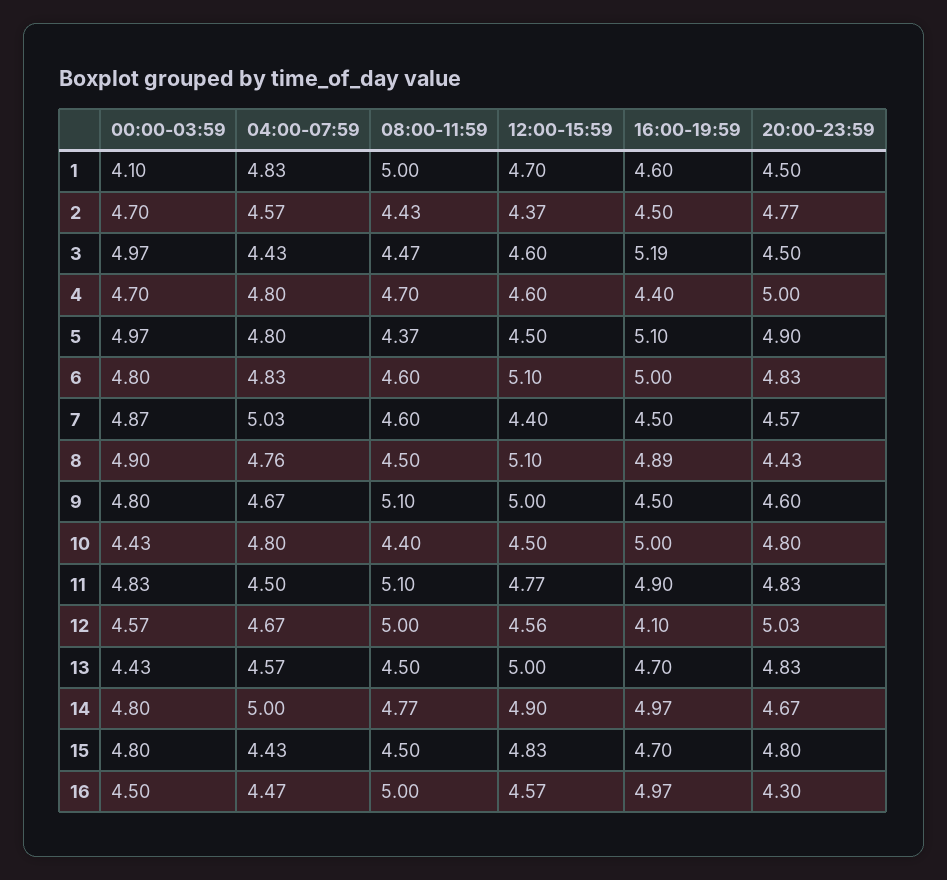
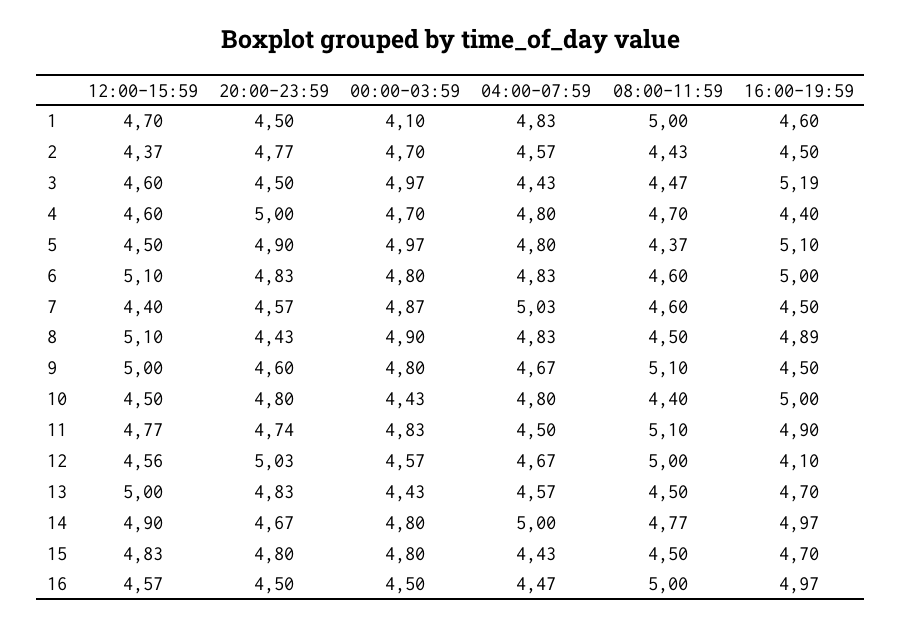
  {
    "00:00-03:59": {
      "1": 4.1,
      "2": 4.7,
      "3": 4.97,
      "4": 4.7,
      "5": 4.97,
      "6": 4.8,
      "7": 4.87,
      "8": 4.9,
      "9": 4.8,
      "10": 4.43,
      "11": 4.83,
      "12": 4.57,
      "13": 4.43,
      "14": 4.8,
      "15": 4.8,
      "16": 4.5
    },
    "04:00-07:59": {
      "1": 4.83,
      "2": 4.57,
      "3": 4.43,
      "4": 4.8,
      "5": 4.8,
      "6": 4.83,
      "7": 5.03,
-     "8": 4.76,
+     "8": 4.83,
      "9": 4.67,
      "10": 4.8,
      "11": 4.5,
      "12": 4.67,
      "13": 4.57,
      "14": 5,
      "15": 4.43,
      "16": 4.47
    },
    "08:00-11:59": {
      "1": 5,
      "2": 4.43,
      "3": 4.47,
      "4": 4.7,
      "5": 4.37,
      "6": 4.6,
      "7": 4.6,
      "8": 4.5,
      "9": 5.1,
      "10": 4.4,
      "11": 5.1,
      "12": 5,
      "13": 4.5,
      "14": 4.77,
      "15": 4.5,
      "16": 5
    },
    "12:00-15:59": {
      "1": 4.7,
      "2": 4.37,
      "3": 4.6,
      "4": 4.6,
      "5": 4.5,
      "6": 5.1,
      "7": 4.4,
      "8": 5.1,
      "9": 5,
      "10": 4.5,
      "11": 4.77,
      "12": 4.56,
      "13": 5,
      "14": 4.9,
      "15": 4.83,
      "16": 4.57
    },
    "16:00-19:59": {
      "1": 4.6,
      "2": 4.5,
      "3": 5.19,
      "4": 4.4,
      "5": 5.1,
      "6": 5,
      "7": 4.5,
      "8": 4.89,
      "9": 4.5,
      "10": 5,
      "11": 4.9,
      "12": 4.1,
      "13": 4.7,
      "14": 4.97,
      "15": 4.7,
      "16": 4.97
    },
    "20:00-23:59": {
      "1": 4.5,
      "2": 4.77,
      "3": 4.5,
      "4": 5,
      "5": 4.9,
      "6": 4.83,
      "7": 4.57,
      "8": 4.43,
      "9": 4.6,
      "10": 4.8,
-     "11": 4.83,
+     "11": 4.74,
      "12": 5.03,
      "13": 4.83,
      "14": 4.67,
      "15": 4.8,
-     "16": 4.3
+     "16": 4.5
    }
  }

